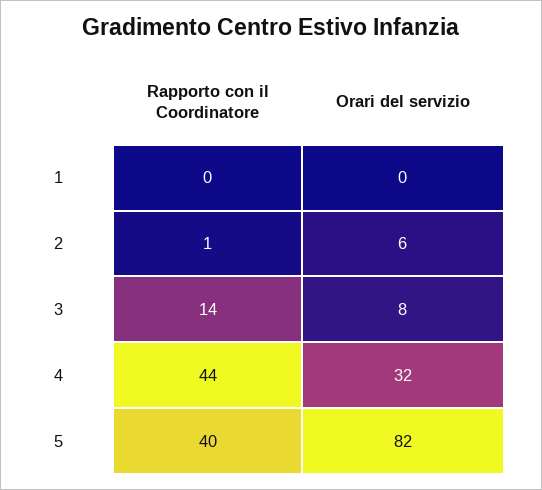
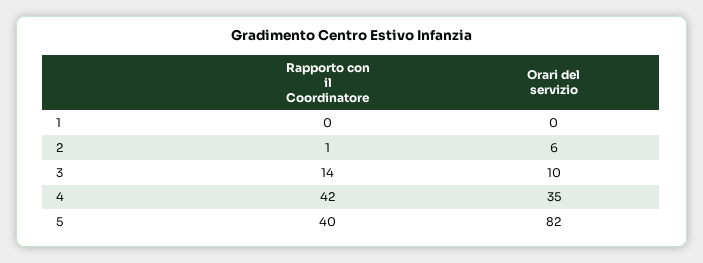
  {
    "Rapporto con il Coordinatore": {
      "1": 0,
      "2": 1,
      "3": 14,
-     "4": 44,
+     "4": 42,
      "5": 40
    },
    "Orari del servizio": {
      "1": 0,
      "2": 6,
-     "3": 8,
+     "3": 10,
-     "4": 32,
+     "4": 35,
      "5": 82
    }
  }

